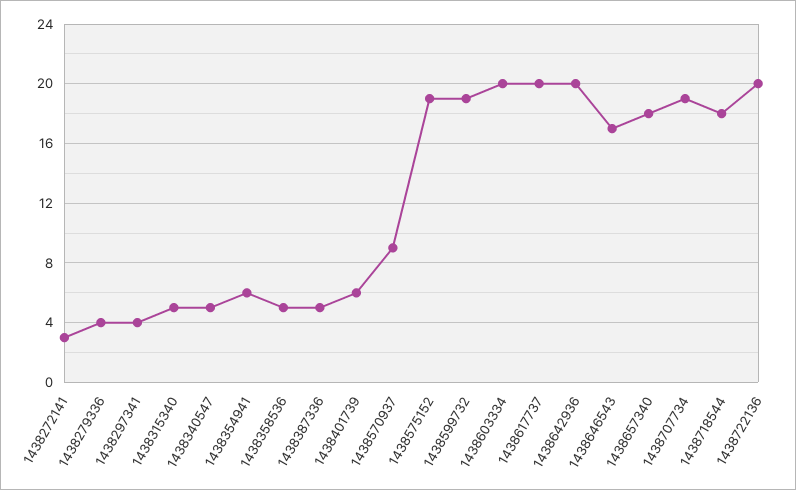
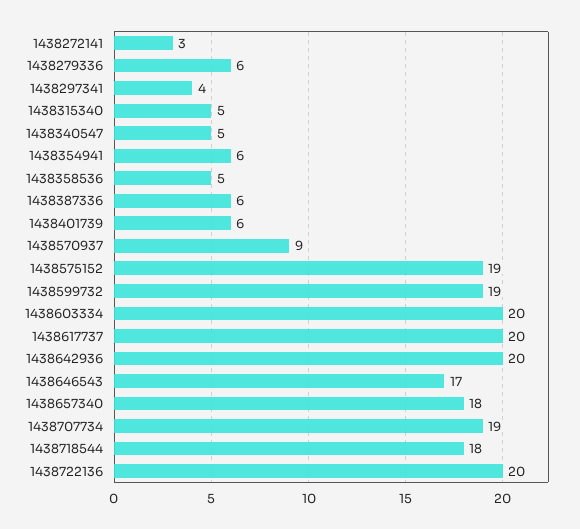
  {
    "1438272141": 3,
-   "1438279336": 4,
+   "1438279336": 6,
    "1438297341": 4,
    "1438315340": 5,
    "1438340547": 5,
    "1438354941": 6,
    "1438358536": 5,
-   "1438387336": 5,
+   "1438387336": 6,
    "1438401739": 6,
    "1438570937": 9,
    "1438575152": 19,
    "1438599732": 19,
    "1438603334": 20,
    "1438617737": 20,
    "1438642936": 20,
    "1438646543": 17,
    "1438657340": 18,
    "1438707734": 19,
    "1438718544": 18,
    "1438722136": 20
  }

